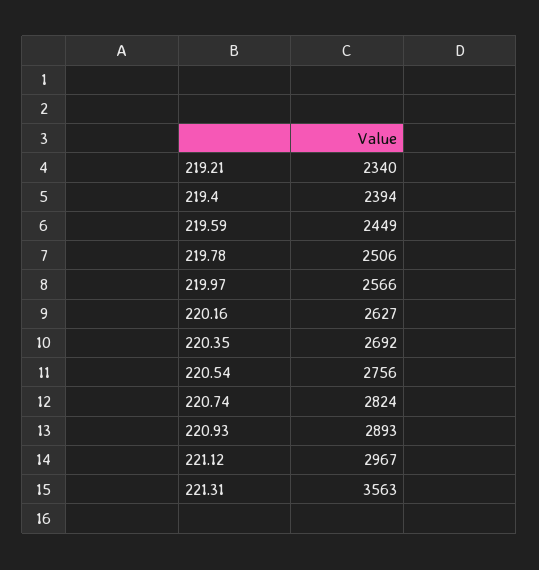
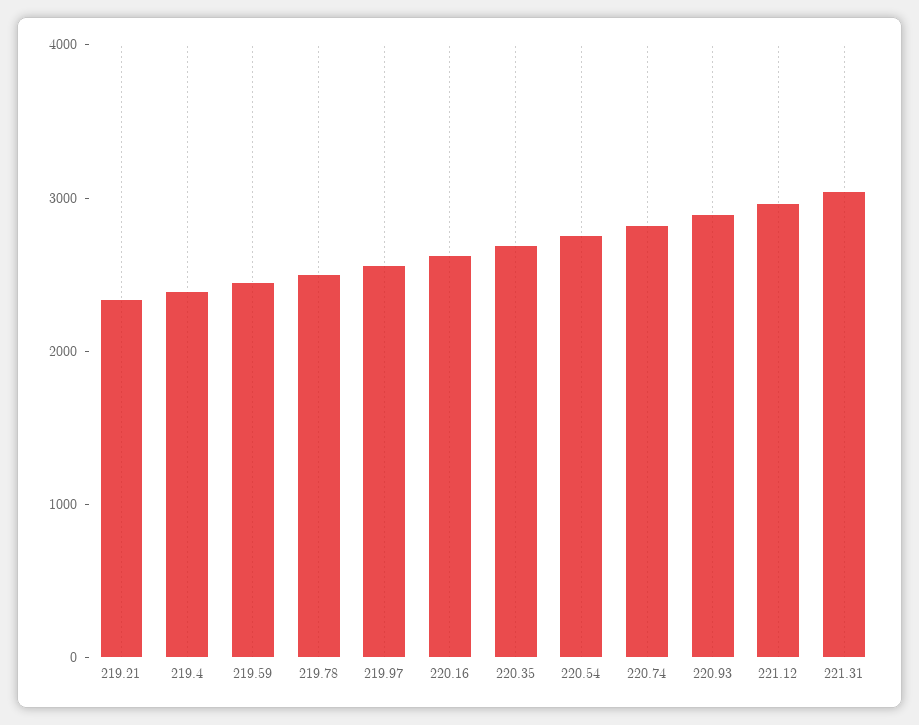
  {
    "219.21": 2340,
    "219.4": 2394,
    "219.59": 2449,
    "219.78": 2506,
    "219.97": 2566,
    "220.16": 2627,
    "220.35": 2692,
    "220.54": 2756,
    "220.74": 2824,
    "220.93": 2893,
    "221.12": 2967,
-   "221.31": 3563
+   "221.31": 3000
  }

